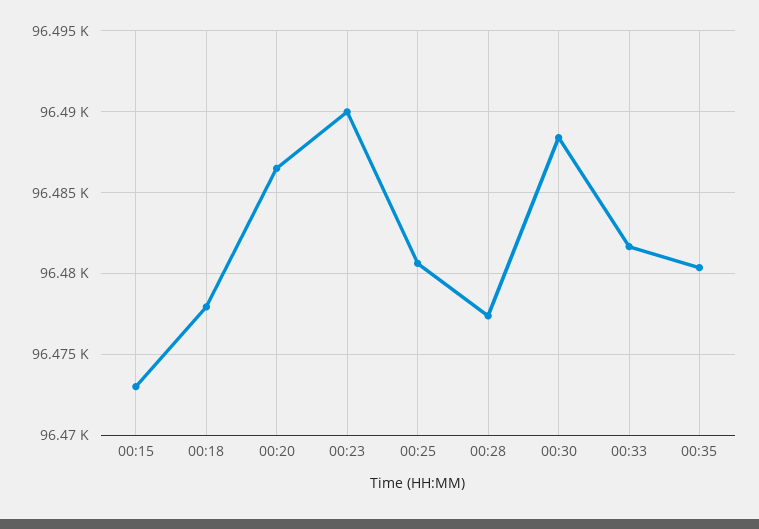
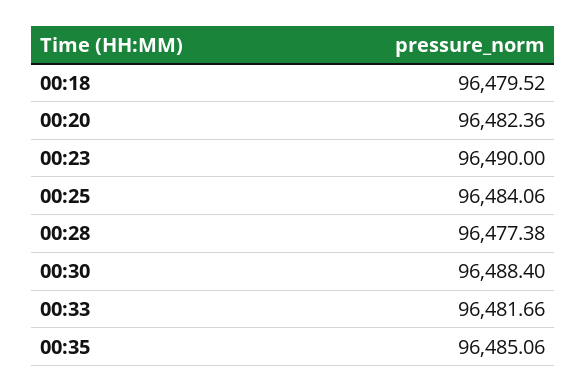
  {
-   "00:15": 96473,
-   "00:18": 96478,
+   "00:18": 96479.52,
-   "00:20": 96486.5,
+   "00:20": 96482.36,
    "00:23": 96490,
-   "00:25": 96480.5,
+   "00:25": 96484.06,
    "00:28": 96477.38,
    "00:30": 96488.4,
    "00:33": 96481.66,
-   "00:35": 96480.5
+   "00:35": 96485.06
  }

